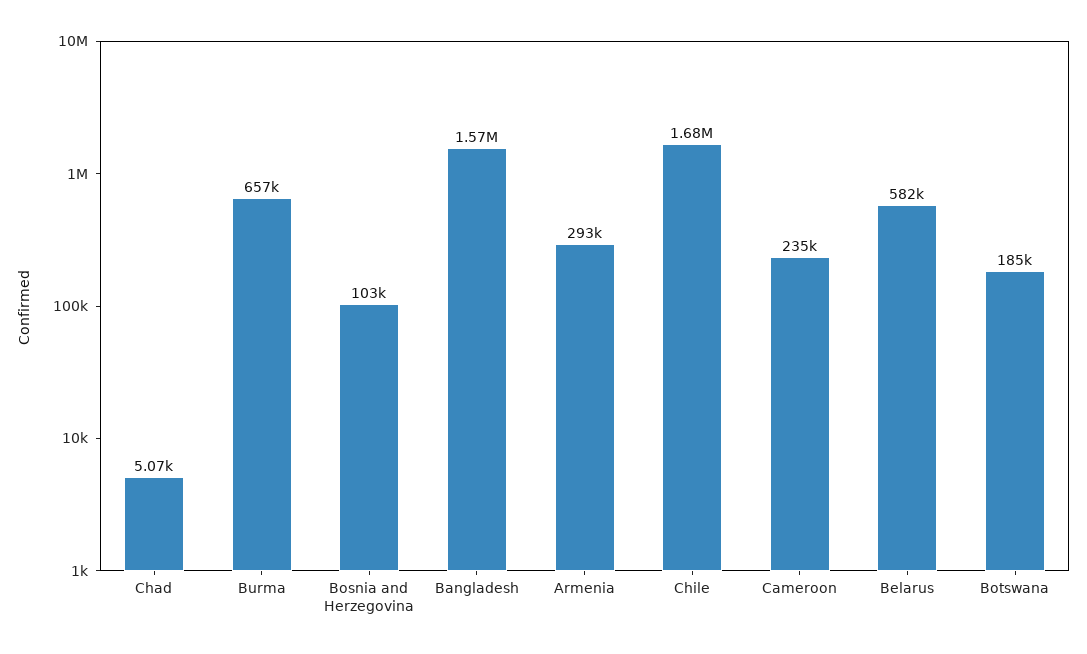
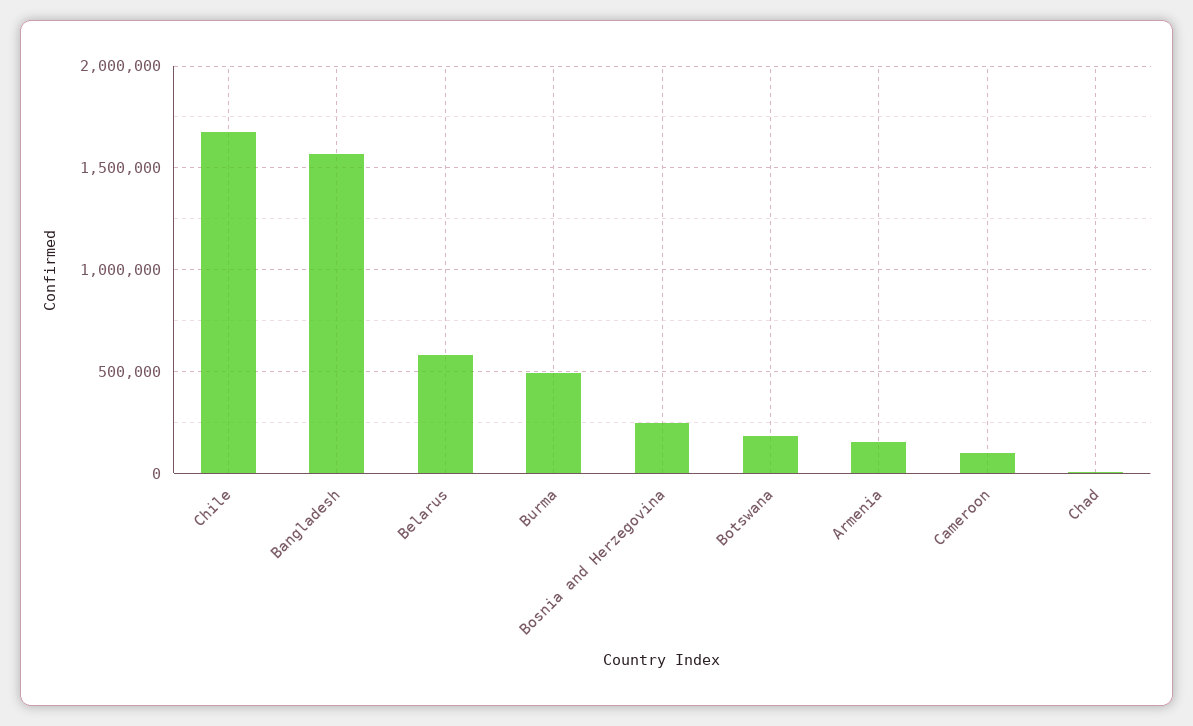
  {
    "Chad": 5070,
-   "Burma": 657000,
+   "Burma": 500000,
-   "Bosnia and Herzegovina": 103000,
+   "Bosnia and Herzegovina": 250000,
    "Bangladesh": 1570000,
-   "Armenia": 293000,
+   "Armenia": 150000,
    "Chile": 1680000,
-   "Cameroon": 235000,
+   "Cameroon": 100000,
    "Belarus": 582000,
    "Botswana": 185000
  }

